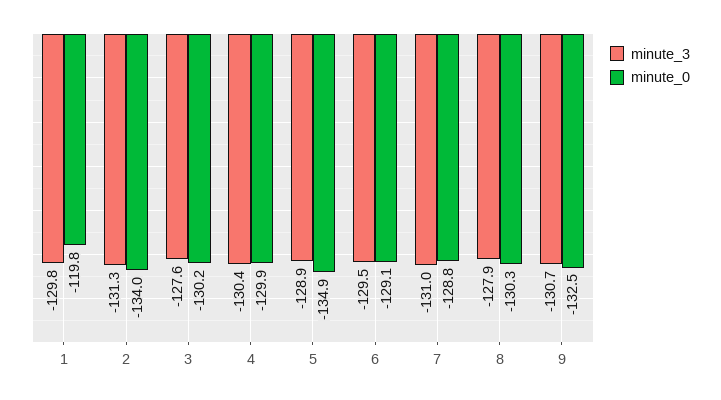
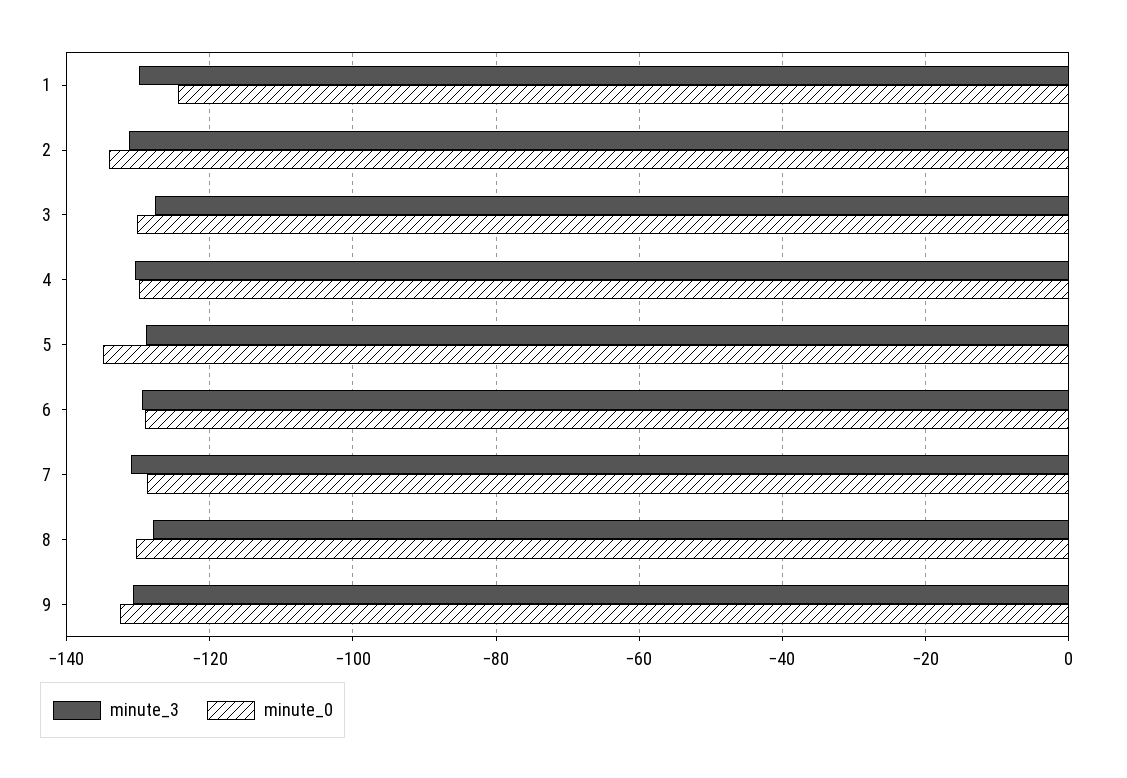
  {
    "minute_3": {
      "1": -129.8,
      "2": -131.3,
      "3": -127.6,
      "4": -130.4,
      "5": -128.9,
      "6": -129.5,
      "7": -131,
      "8": -127.9,
      "9": -130.7
    },
    "minute_0": {
-     "1": -119.8,
+     "1": -124,
      "2": -134,
      "3": -130.2,
      "4": -129.9,
      "5": -134.9,
      "6": -129.1,
      "7": -128.8,
      "8": -130.3,
      "9": -132.5
    }
  }

